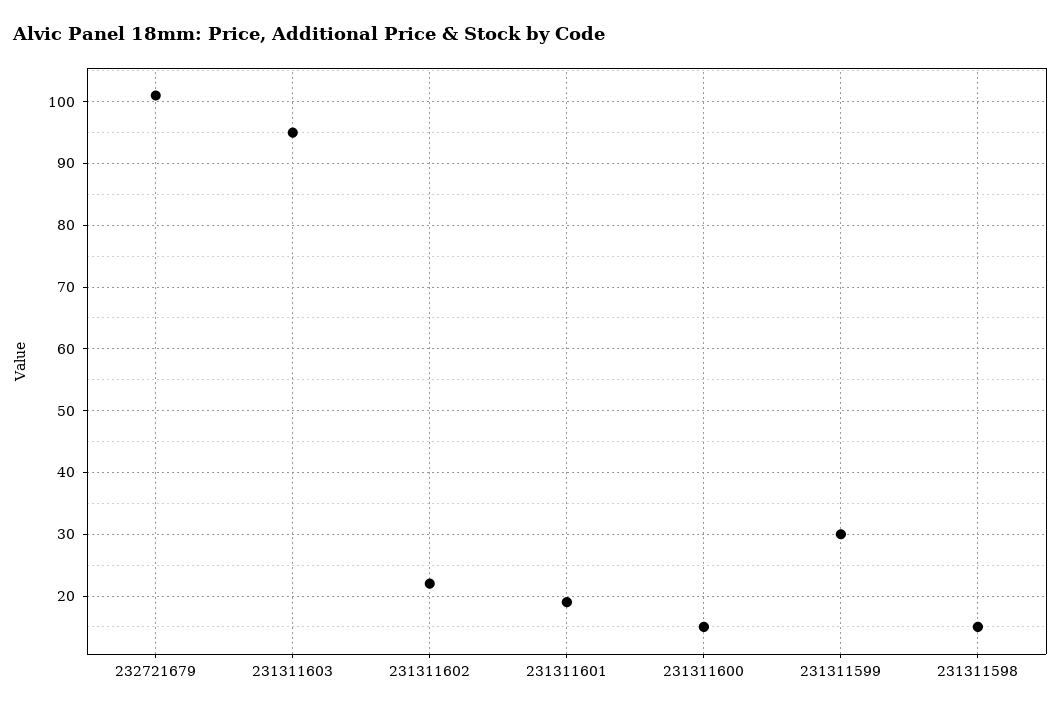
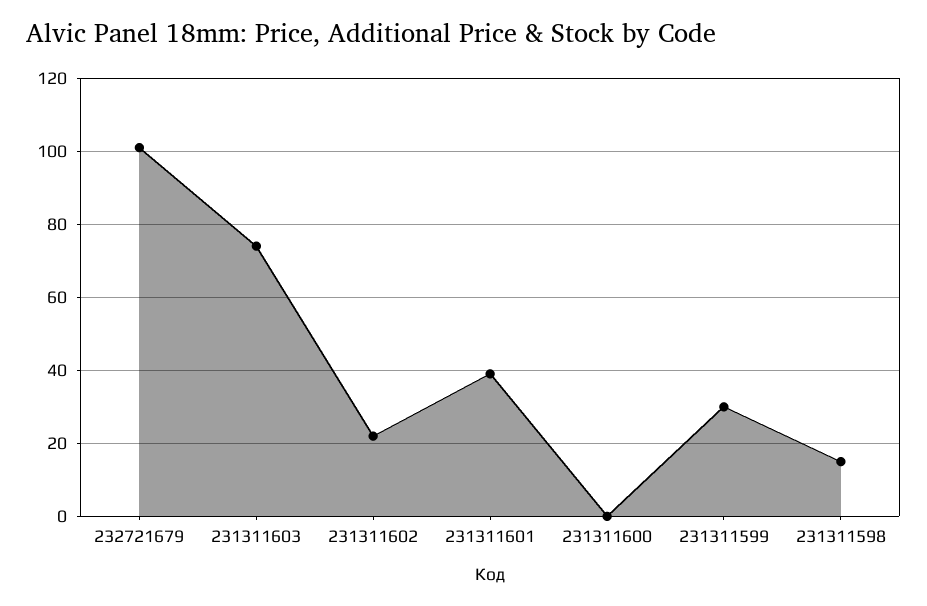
  {
    "232721679": 101,
-   "231311603": 95,
+   "231311603": 75,
    "231311602": 22,
-   "231311601": 19,
+   "231311601": 40,
-   "231311600": 15,
+   "231311600": 0,
    "231311599": 30,
    "231311598": 15
  }

